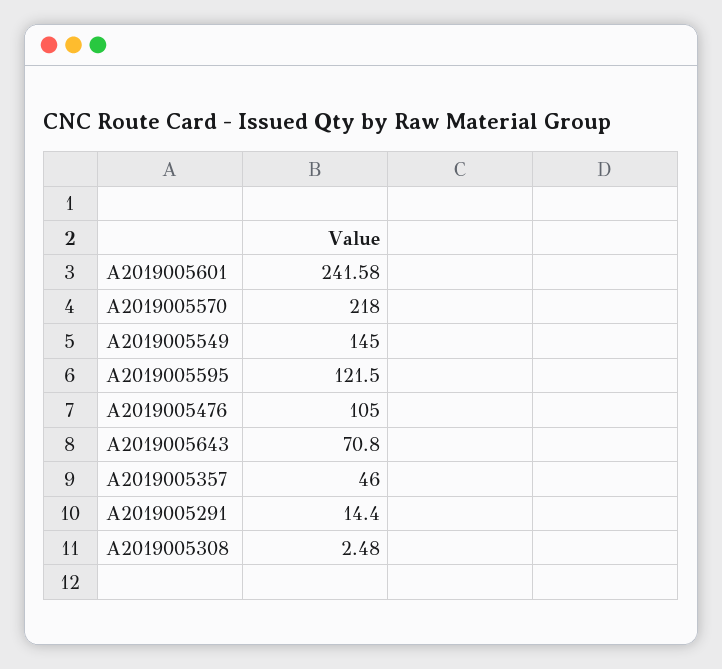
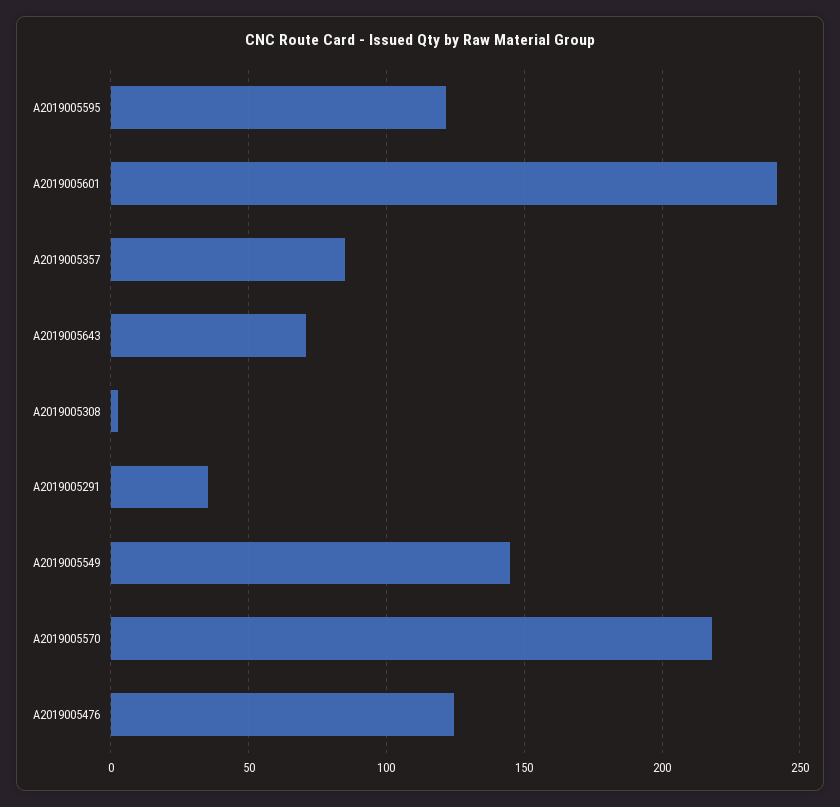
  {
    "A2019005601": 241.58,
    "A2019005570": 218,
    "A2019005549": 145,
    "A2019005595": 121.5,
-   "A2019005476": 105,
+   "A2019005476": 125,
    "A2019005643": 70.8,
-   "A2019005357": 46,
+   "A2019005357": 85,
-   "A2019005291": 14.4,
+   "A2019005291": 35,
    "A2019005308": 2.48
  }

